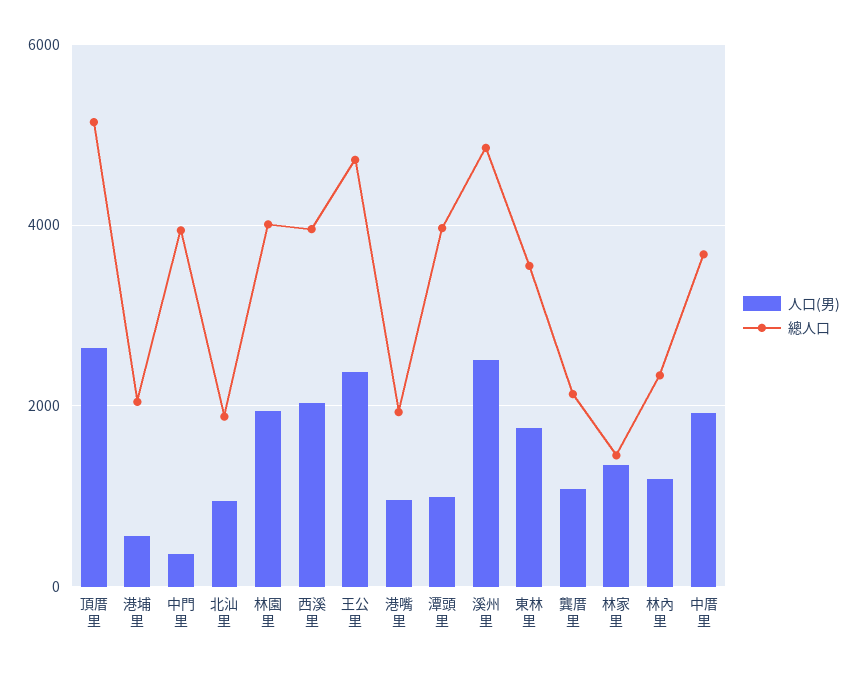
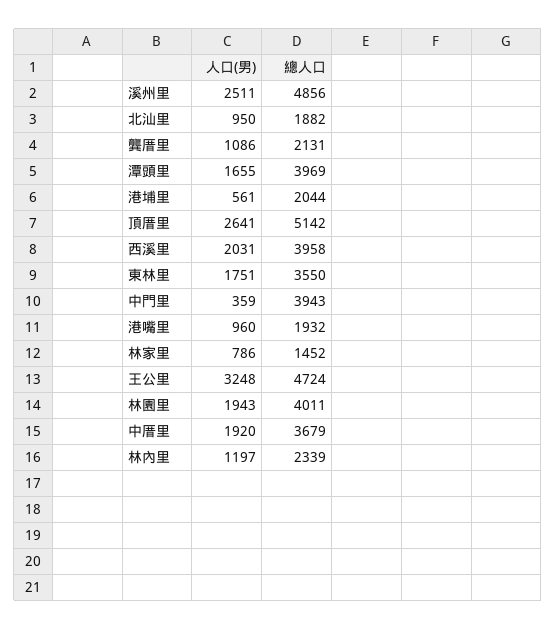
  {
    "人口(男)": {
      "頂厝里": 2641,
      "港埔里": 561,
      "中門里": 359,
      "北汕里": 950,
      "林園里": 1943,
      "西溪里": 2031,
-     "王公里": 2400,
+     "王公里": 3248,
      "港嘴里": 960,
-     "潭頭里": 1000,
+     "潭頭里": 1655,
      "溪州里": 2511,
      "東林里": 1751,
      "龔厝里": 1086,
-     "林家里": 1400,
+     "林家里": 786,
      "林內里": 1197,
      "中厝里": 1920
    },
    "總人口": {
      "頂厝里": 5142,
      "港埔里": 2044,
      "中門里": 3943,
      "北汕里": 1882,
      "林園里": 4011,
      "西溪里": 3958,
      "王公里": 4724,
      "港嘴里": 1932,
      "潭頭里": 3969,
      "溪州里": 4856,
      "東林里": 3550,
      "龔厝里": 2131,
      "林家里": 1452,
      "林內里": 2339,
      "中厝里": 3679
    }
  }

